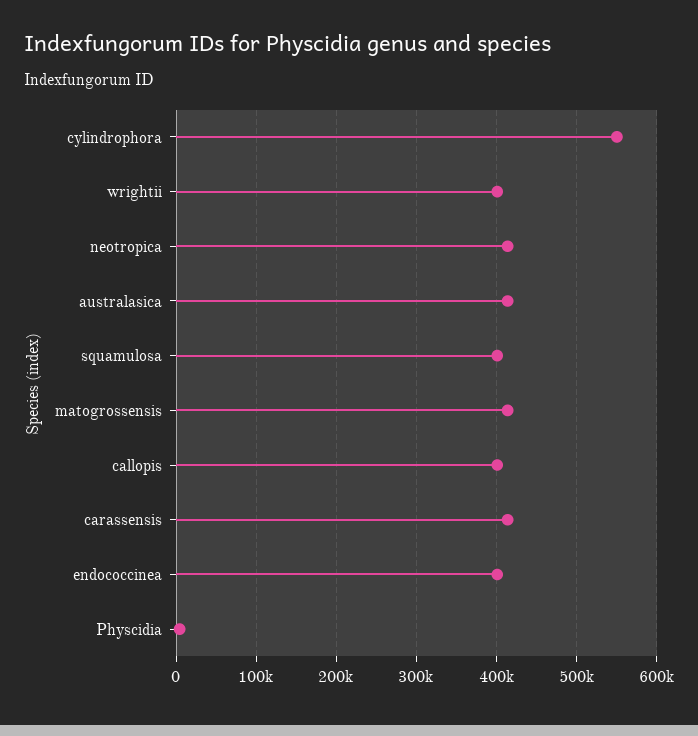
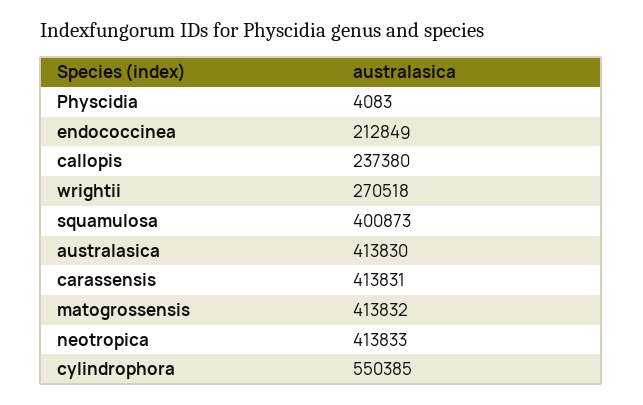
  {
    "cylindrophora": 550385,
-   "wrightii": 400000,
+   "wrightii": 270518,
    "neotropica": 413833,
    "australasica": 413830,
    "squamulosa": 400873,
    "matogrossensis": 413832,
-   "callopis": 400000,
+   "callopis": 237380,
    "carassensis": 413831,
-   "endococcinea": 400000,
+   "endococcinea": 212849,
    "Physcidia": 4083
  }

